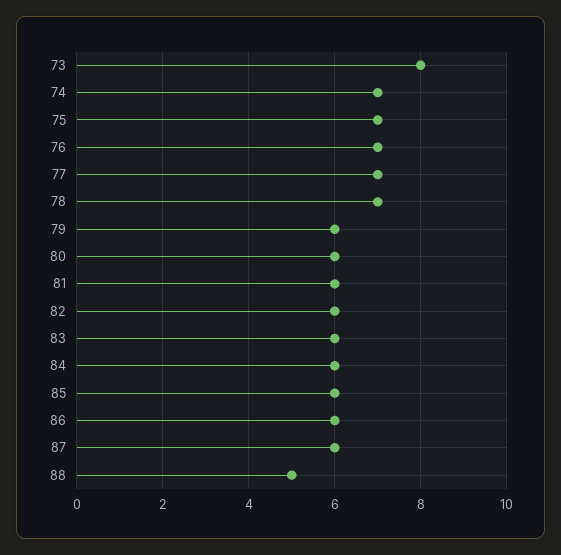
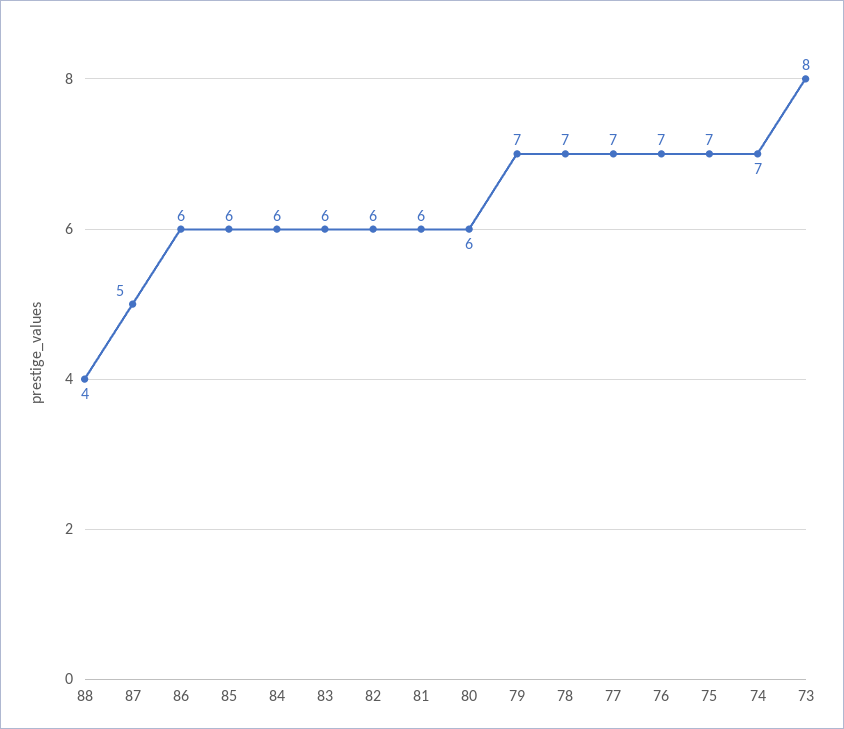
  {
    "73": 8,
    "74": 7,
    "75": 7,
    "76": 7,
    "77": 7,
    "78": 7,
-   "79": 6,
+   "79": 7,
    "80": 6,
    "81": 6,
    "82": 6,
    "83": 6,
    "84": 6,
    "85": 6,
    "86": 6,
-   "87": 6,
+   "87": 5,
-   "88": 5
+   "88": 4
  }

